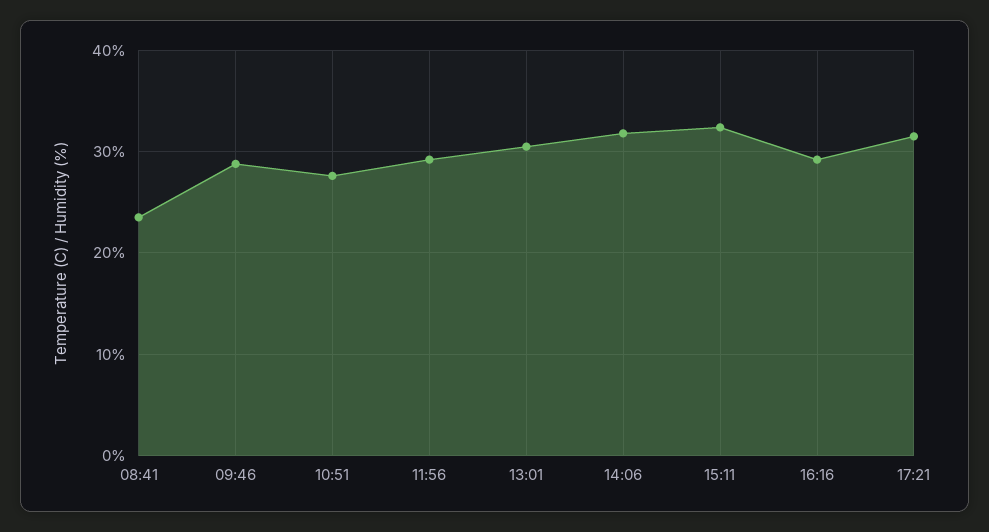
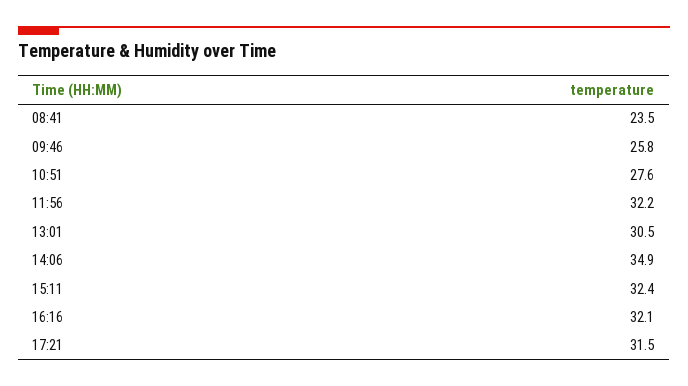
  {
    "08:41": 23.5,
-   "09:46": 29,
+   "09:46": 25.8,
    "10:51": 27.6,
-   "11:56": 29,
+   "11:56": 32.2,
    "13:01": 30.5,
-   "14:06": 32,
+   "14:06": 34.9,
    "15:11": 32.4,
-   "16:16": 29,
+   "16:16": 32.1,
    "17:21": 31.5
  }

